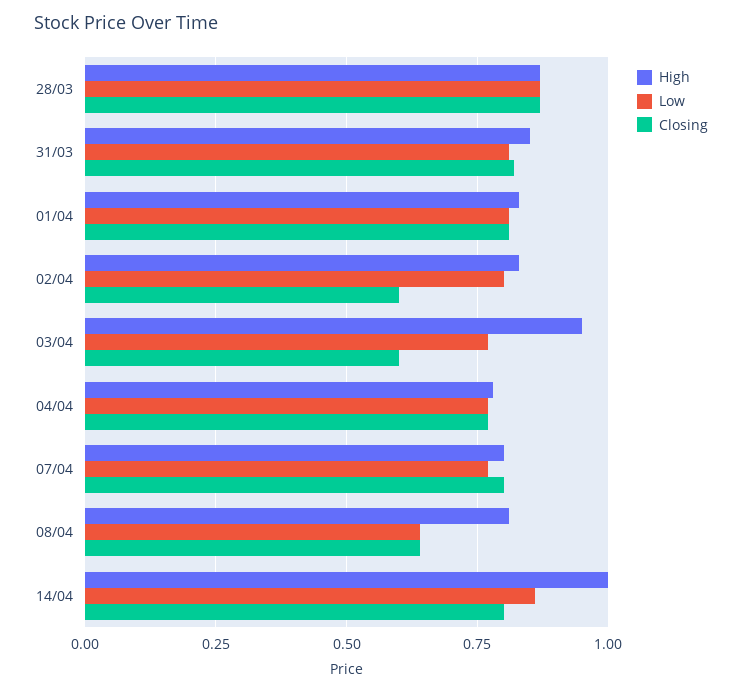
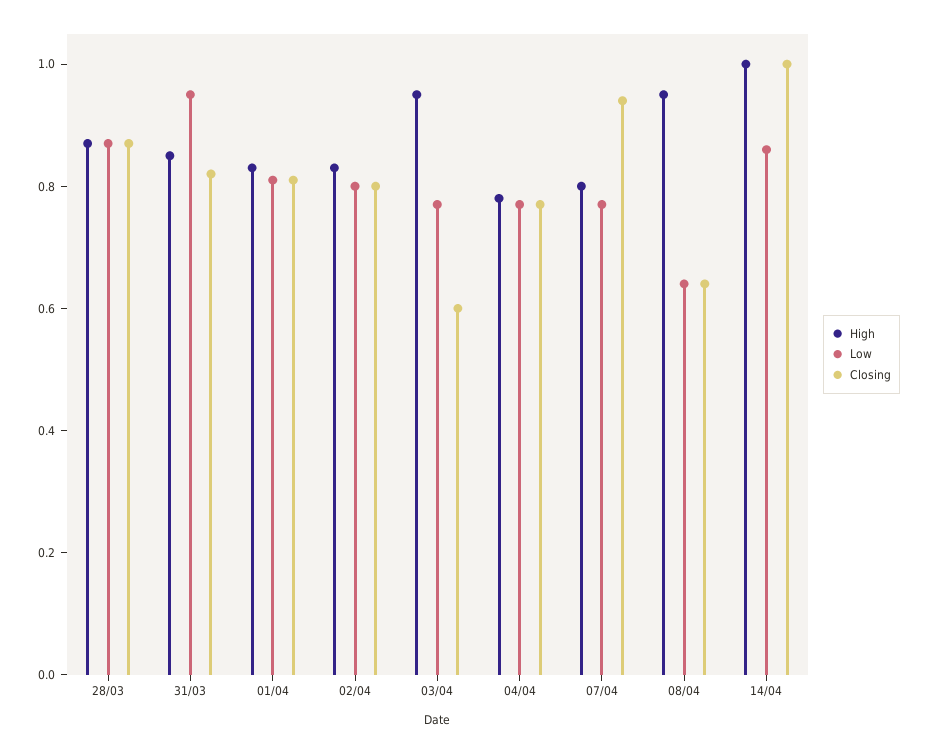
  {
    "High": {
      "28/03": 0.85,
      "31/03": 0.85,
      "01/04": 0.85,
      "02/04": 0.85,
      "03/04": 0.95,
      "04/04": 0.8,
      "07/04": 0.8,
-     "08/04": 0.8,
+     "08/04": 0.95,
      "14/04": 1
    },
    "Low": {
      "28/03": 0.85,
-     "31/03": 0.8,
+     "31/03": 0.95,
      "01/04": 0.8,
      "02/04": 0.8,
      "03/04": 0.75,
      "04/04": 0.75,
      "07/04": 0.75,
      "08/04": 0.65,
      "14/04": 0.85
    },
    "Closing": {
      "28/03": 0.85,
      "31/03": 0.8,
      "01/04": 0.8,
-     "02/04": 0.6,
+     "02/04": 0.8,
      "03/04": 0.6,
      "04/04": 0.75,
-     "07/04": 0.8,
+     "07/04": 0.95,
      "08/04": 0.65,
-     "14/04": 0.8
+     "14/04": 1
    }
  }

